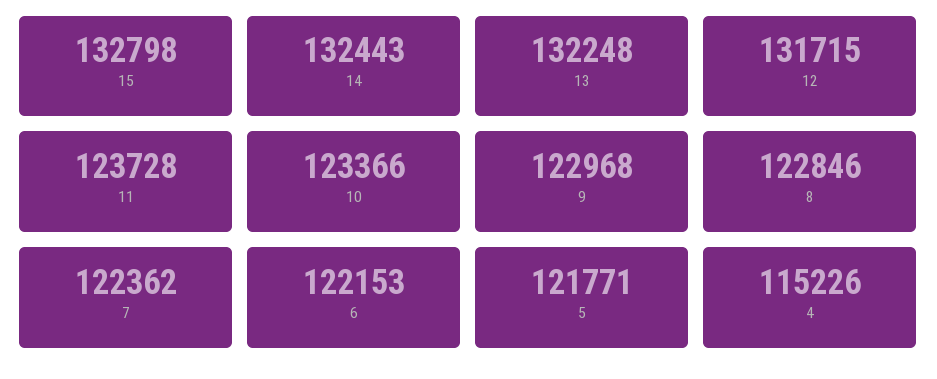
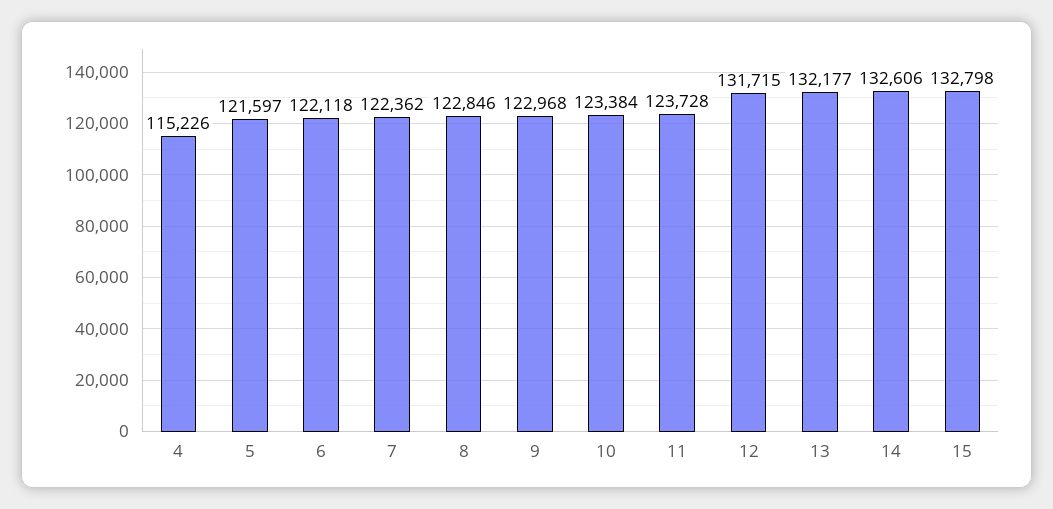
  {
    "15": 132798,
-   "14": 132443,
+   "14": 132606,
-   "13": 132248,
+   "13": 132177,
    "12": 131715,
    "11": 123728,
-   "10": 123366,
+   "10": 123384,
    "9": 122968,
    "8": 122846,
    "7": 122362,
-   "6": 122153,
+   "6": 122118,
-   "5": 121771,
+   "5": 121597,
    "4": 115226
  }

